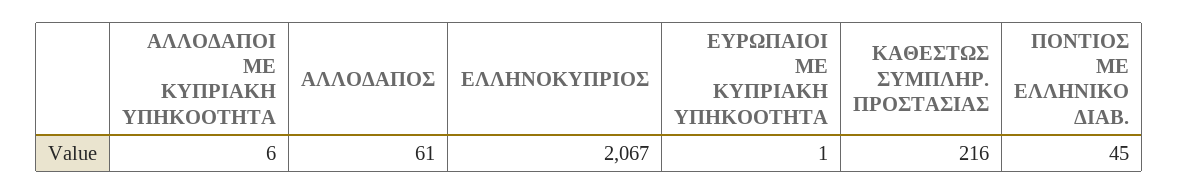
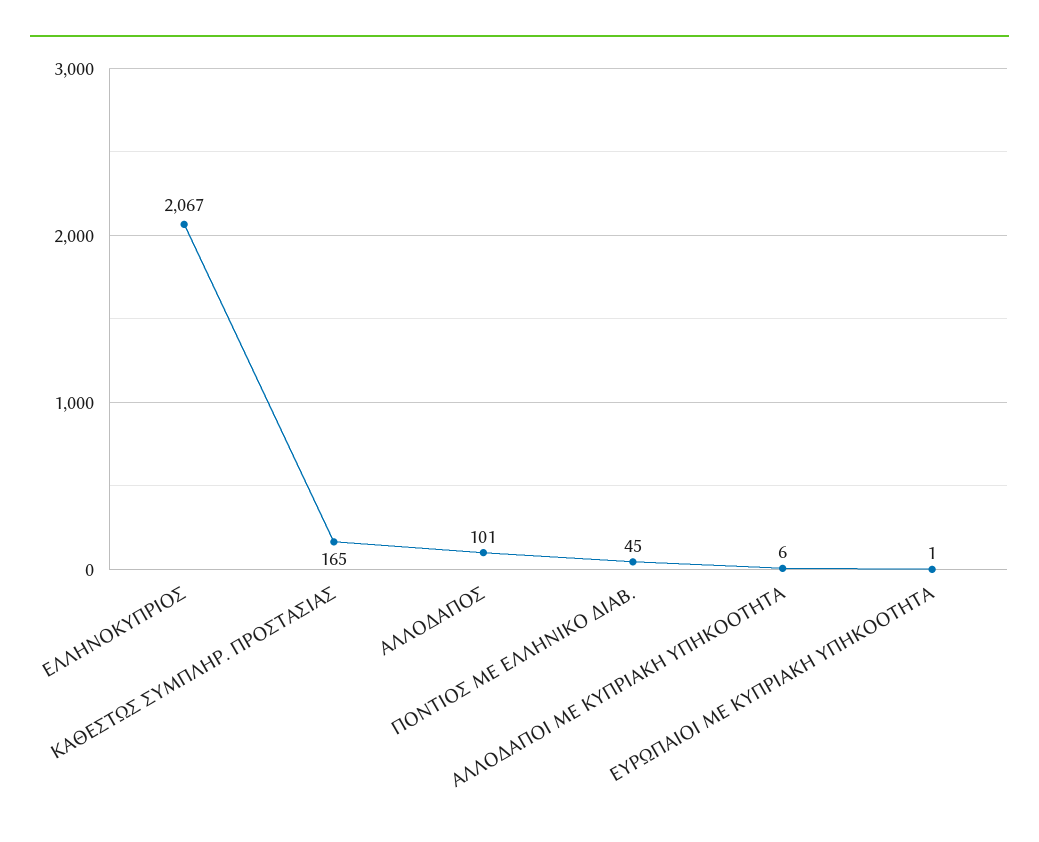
  {
    "ΑΛΛΟΔΑΠΟΙ ΜΕ ΚΥΠΡΙΑΚΗ ΥΠΗΚΟΟΤΗΤΑ": 6,
-   "ΑΛΛΟΔΑΠΟΣ": 61,
+   "ΑΛΛΟΔΑΠΟΣ": 101,
    "ΕΛΛΗΝΟΚΥΠΡΙΟΣ": 2067,
    "ΕΥΡΩΠΑΙΟΙ ΜΕ ΚΥΠΡΙΑΚΗ ΥΠΗΚΟΟΤΗΤΑ": 1,
-   "ΚΑΘΕΣΤΩΣ ΣΥΜΠΛΗΡ. ΠΡΟΣΤΑΣΙΑΣ": 216,
+   "ΚΑΘΕΣΤΩΣ ΣΥΜΠΛΗΡ. ΠΡΟΣΤΑΣΙΑΣ": 165,
    "ΠΟΝΤΙΟΣ ΜΕ ΕΛΛΗΝΙΚΟ ΔΙΑΒ.": 45
  }

